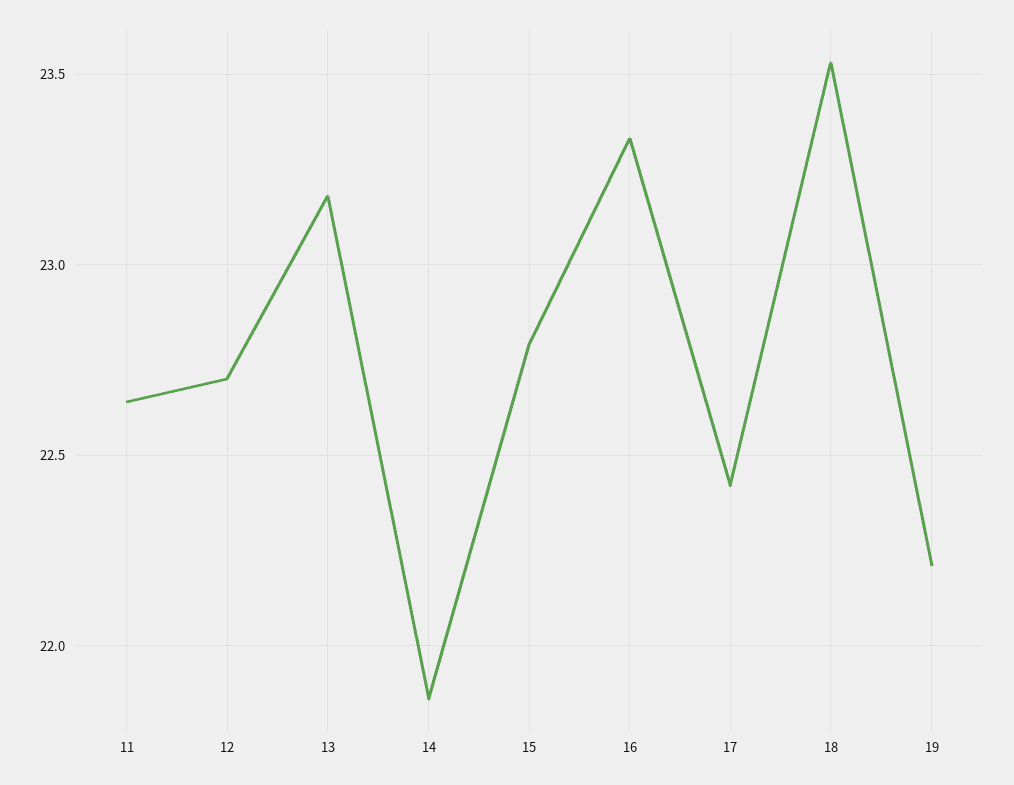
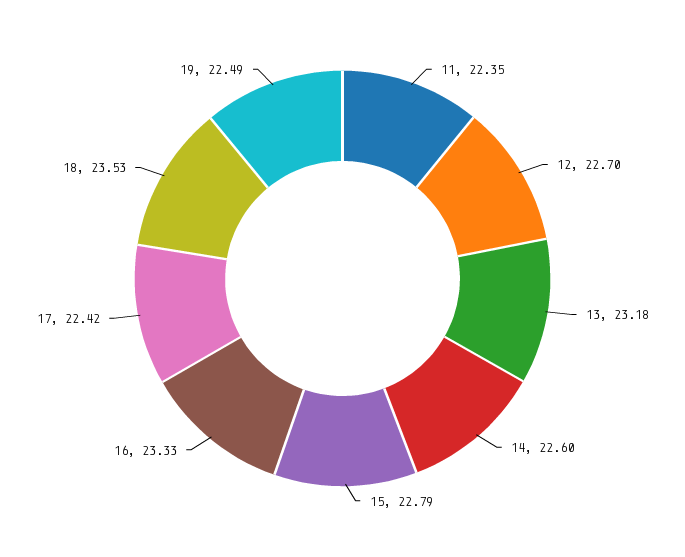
  {
-   "11": 22.65,
+   "11": 22.35,
    "12": 22.7,
    "13": 23.18,
-   "14": 21.85,
+   "14": 22.6,
    "15": 22.79,
    "16": 23.33,
    "17": 22.42,
    "18": 23.53,
-   "19": 22.2
+   "19": 22.49
  }

